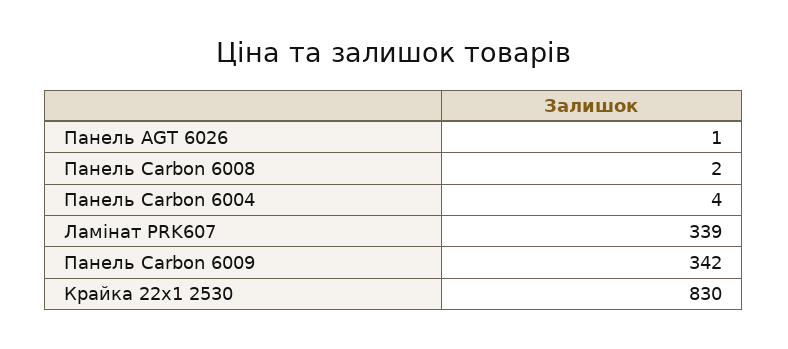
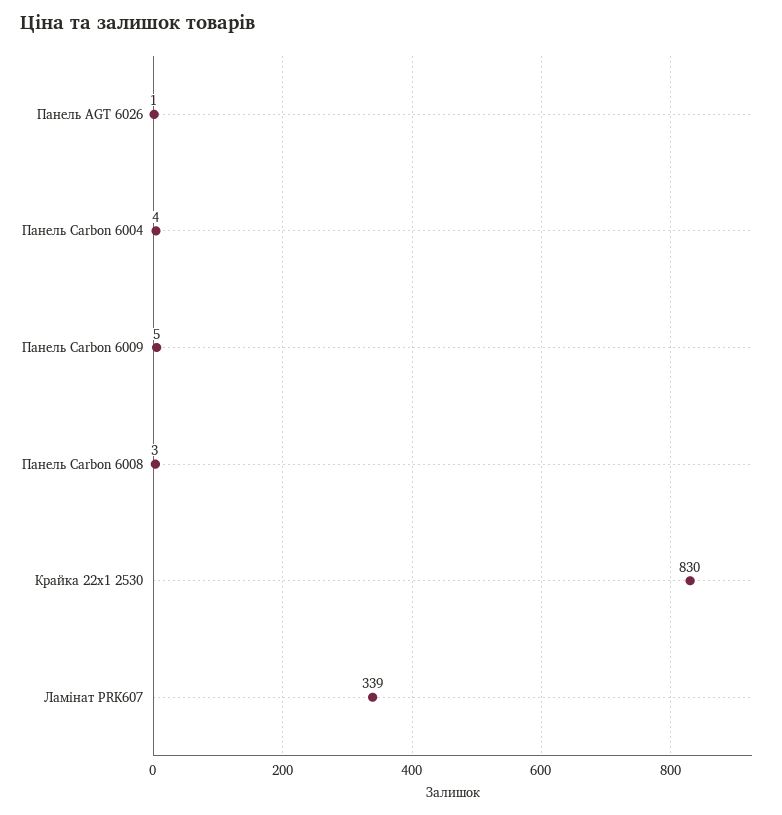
  {
    "Панель AGT 6026": 1,
-   "Панель Carbon 6008": 2,
+   "Панель Carbon 6008": 3,
    "Панель Carbon 6004": 4,
    "Ламінат PRK607": 339,
-   "Панель Carbon 6009": 342,
+   "Панель Carbon 6009": 5,
    "Крайка 22x1 2530": 830
  }

